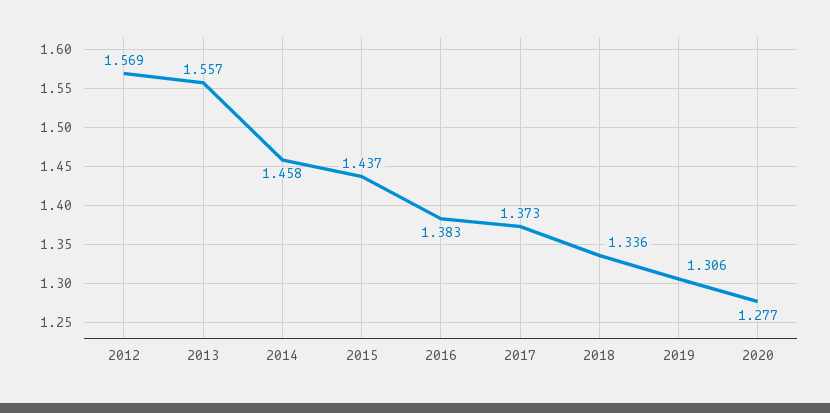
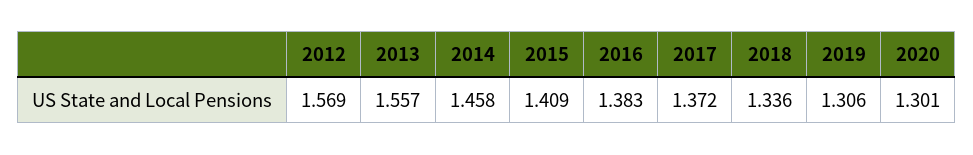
  {
    "2012": 1.569,
    "2013": 1.557,
    "2014": 1.458,
-   "2015": 1.437,
+   "2015": 1.409,
    "2016": 1.383,
-   "2017": 1.373,
+   "2017": 1.372,
    "2018": 1.336,
    "2019": 1.306,
-   "2020": 1.277
+   "2020": 1.301
  }

